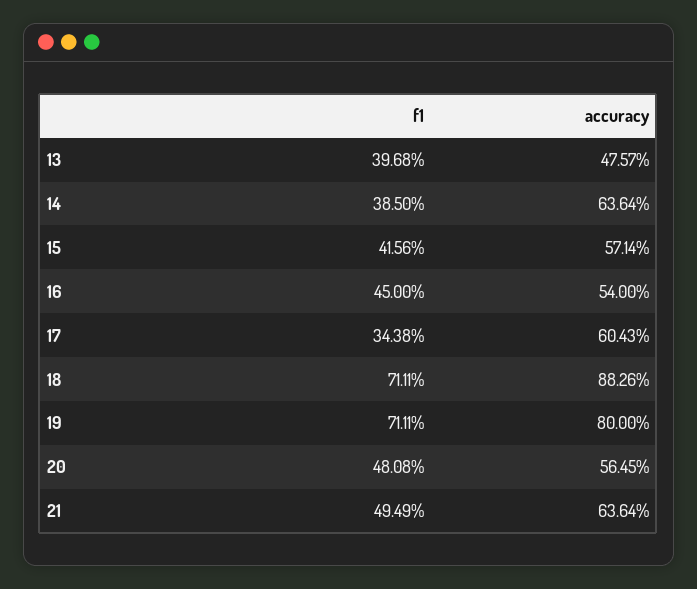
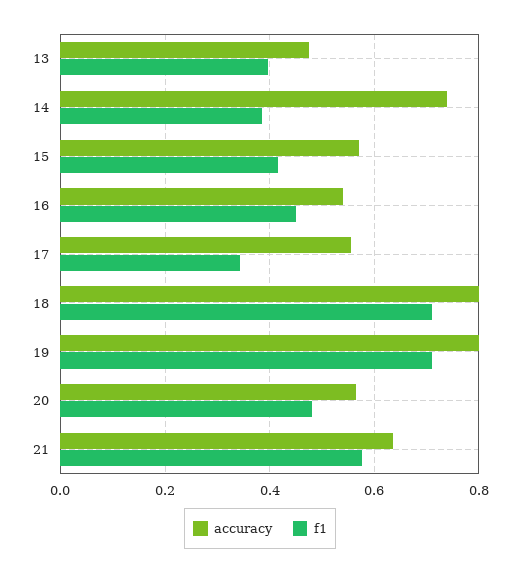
  {
    "f1": {
      "13": 0.3968,
      "14": 0.385,
      "15": 0.4156,
      "16": 0.45,
      "17": 0.3438,
      "18": 0.7111,
      "19": 0.7111,
      "20": 0.4808,
-     "21": 0.4949
+     "21": 0.58
    },
    "accuracy": {
      "13": 0.4757,
-     "14": 0.6364,
+     "14": 0.74,
      "15": 0.5714,
      "16": 0.54,
-     "17": 0.6043,
+     "17": 0.56,
-     "18": 0.8826,
+     "18": 0.8,
      "19": 0.8,
      "20": 0.5645,
      "21": 0.6364
    }
  }

